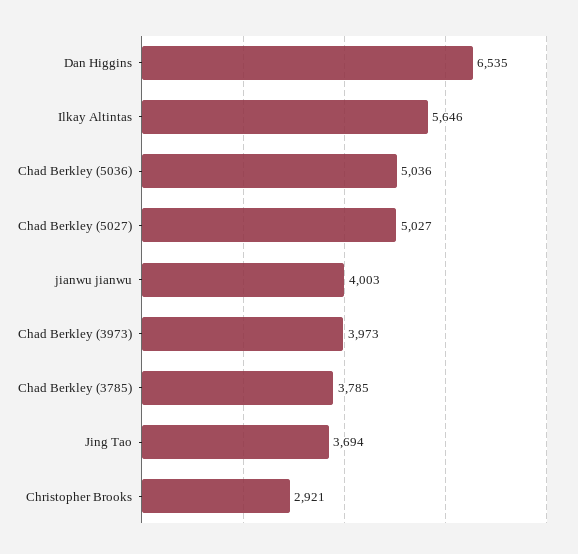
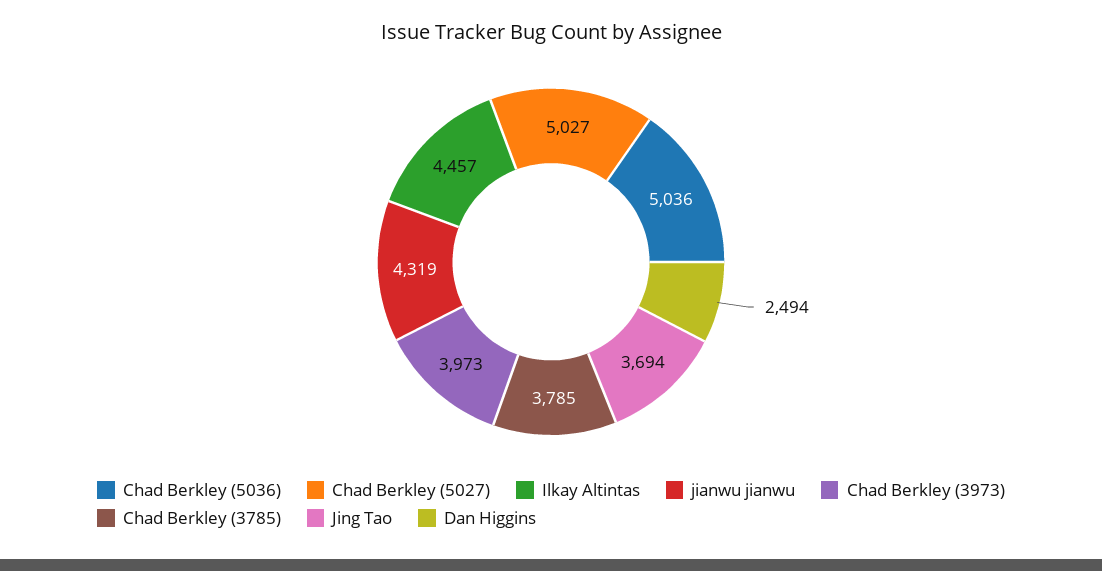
  {
-   "Dan Higgins": 6535,
+   "Dan Higgins": 2494,
-   "Ilkay Altintas": 5646,
+   "Ilkay Altintas": 4457,
    "Chad Berkley (5036)": 5036,
    "Chad Berkley (5027)": 5027,
-   "jianwu jianwu": 4003,
+   "jianwu jianwu": 4319,
    "Chad Berkley (3973)": 3973,
    "Chad Berkley (3785)": 3785,
-   "Jing Tao": 3694,
+   "Jing Tao": 3694
-   "Christopher Brooks": 2921
  }

